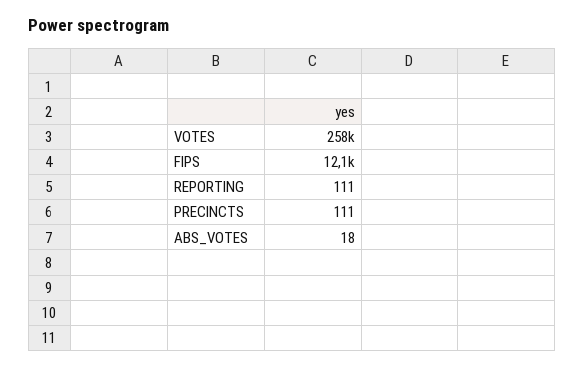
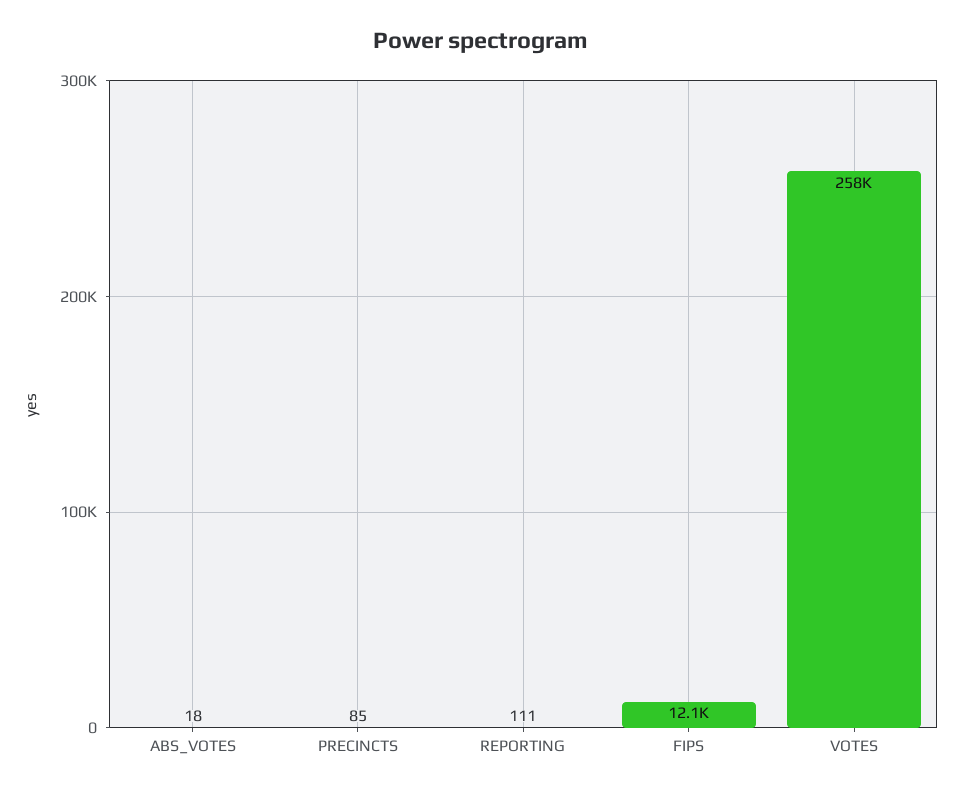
  {
    "VOTES": 258000,
    "FIPS": 12100,
    "REPORTING": 111,
-   "PRECINCTS": 111,
+   "PRECINCTS": 85,
    "ABS_VOTES": 18
  }

